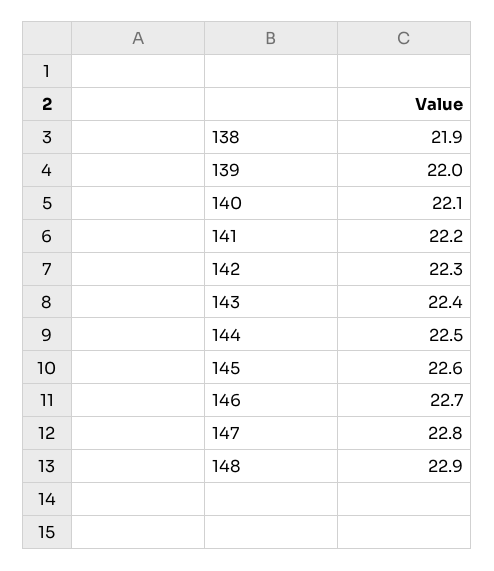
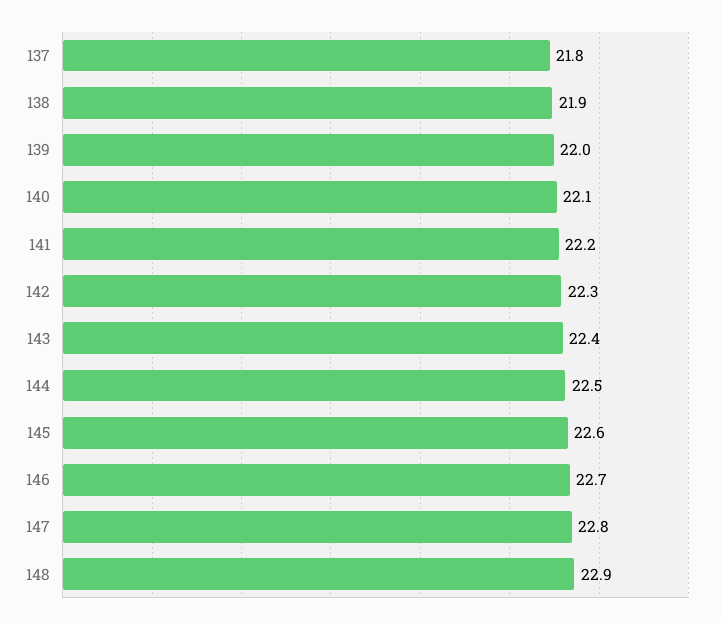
  {
    "138": 21.9,
    "139": 22,
    "140": 22.1,
    "141": 22.2,
    "142": 22.3,
    "143": 22.4,
    "144": 22.5,
    "145": 22.6,
    "146": 22.7,
    "147": 22.8,
-   "148": 22.9
+   "148": 22.9,
+   "137": 21.8
  }

